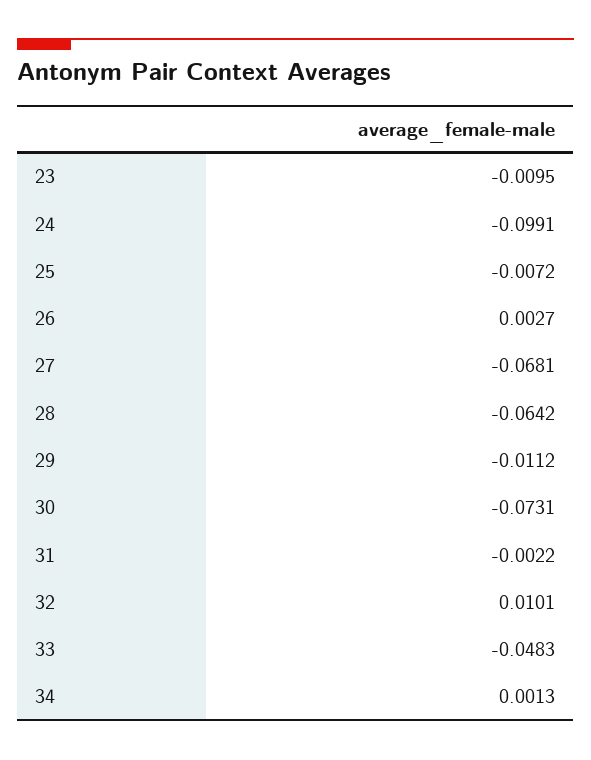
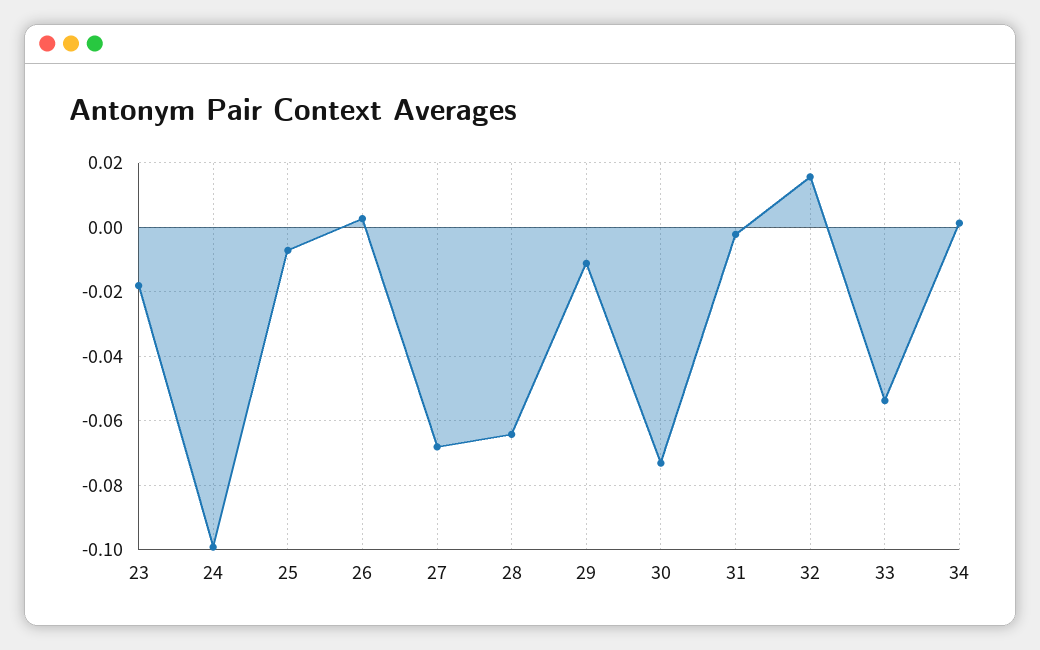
  {
-   "23": -0.0095,
+   "23": -0.018,
    "24": -0.0991,
    "25": -0.0072,
    "26": 0.0027,
    "27": -0.0681,
    "28": -0.0642,
    "29": -0.0112,
    "30": -0.0731,
    "31": -0.0022,
-   "32": 0.0101,
+   "32": 0.016,
-   "33": -0.0483,
+   "33": -0.054,
    "34": 0.0013
  }

